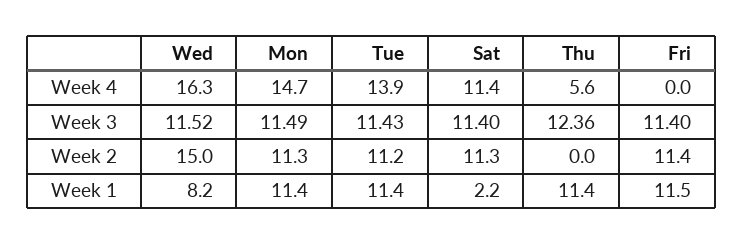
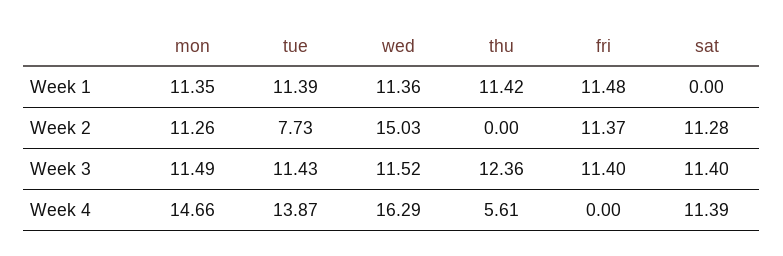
  {
    "Wed": {
      "Week 4": 16.29,
      "Week 3": 11.52,
      "Week 2": 15.03,
-     "Week 1": 8.2
+     "Week 1": 11.36
    },
    "Mon": {
      "Week 4": 14.66,
      "Week 3": 11.49,
      "Week 2": 11.26,
      "Week 1": 11.35
    },
    "Tue": {
      "Week 4": 13.87,
      "Week 3": 11.43,
-     "Week 2": 11.2,
+     "Week 2": 7.73,
      "Week 1": 11.39
    },
    "Sat": {
      "Week 4": 11.39,
      "Week 3": 11.4,
      "Week 2": 11.28,
-     "Week 1": 2.2
+     "Week 1": 0
    },
    "Thu": {
      "Week 4": 5.61,
      "Week 3": 12.36,
      "Week 2": 0,
      "Week 1": 11.42
    },
    "Fri": {
      "Week 4": 0,
      "Week 3": 11.4,
      "Week 2": 11.37,
      "Week 1": 11.48
    }
  }

